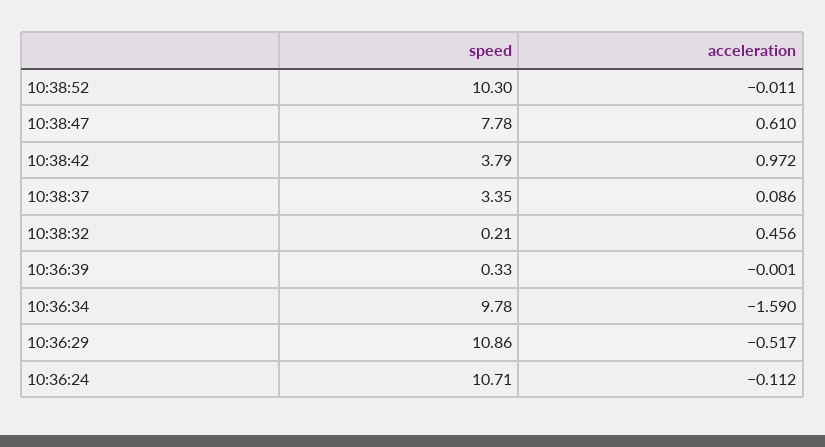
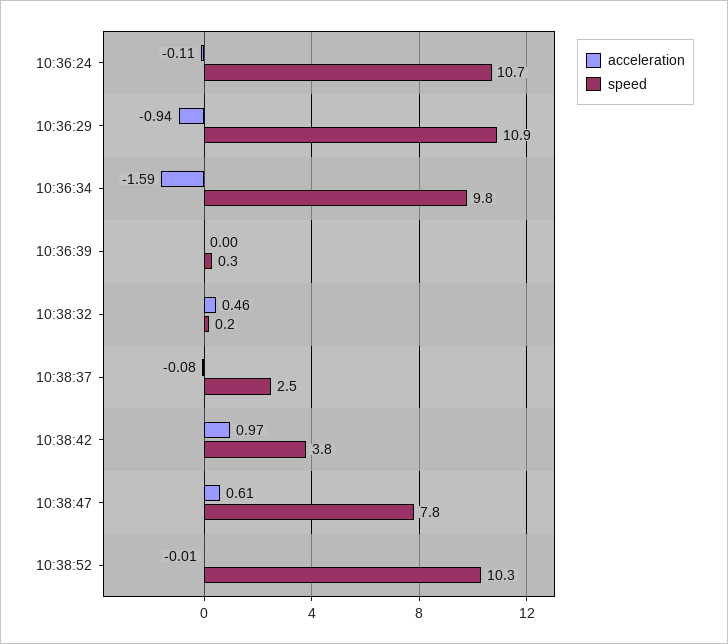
  {
    "speed": {
      "10:38:52": 10.3,
      "10:38:47": 7.78,
      "10:38:42": 3.79,
-     "10:38:37": 3.35,
+     "10:38:37": 2.5,
      "10:38:32": 0.21,
      "10:36:39": 0.33,
      "10:36:34": 9.78,
      "10:36:29": 10.86,
      "10:36:24": 10.71
    },
    "acceleration": {
      "10:38:52": -0.011,
      "10:38:47": 0.61,
      "10:38:42": 0.972,
-     "10:38:37": 0.086,
+     "10:38:37": -0.08,
      "10:38:32": 0.456,
      "10:36:39": -0.001,
      "10:36:34": -1.59,
-     "10:36:29": -0.517,
+     "10:36:29": -0.94,
      "10:36:24": -0.112
    }
  }

